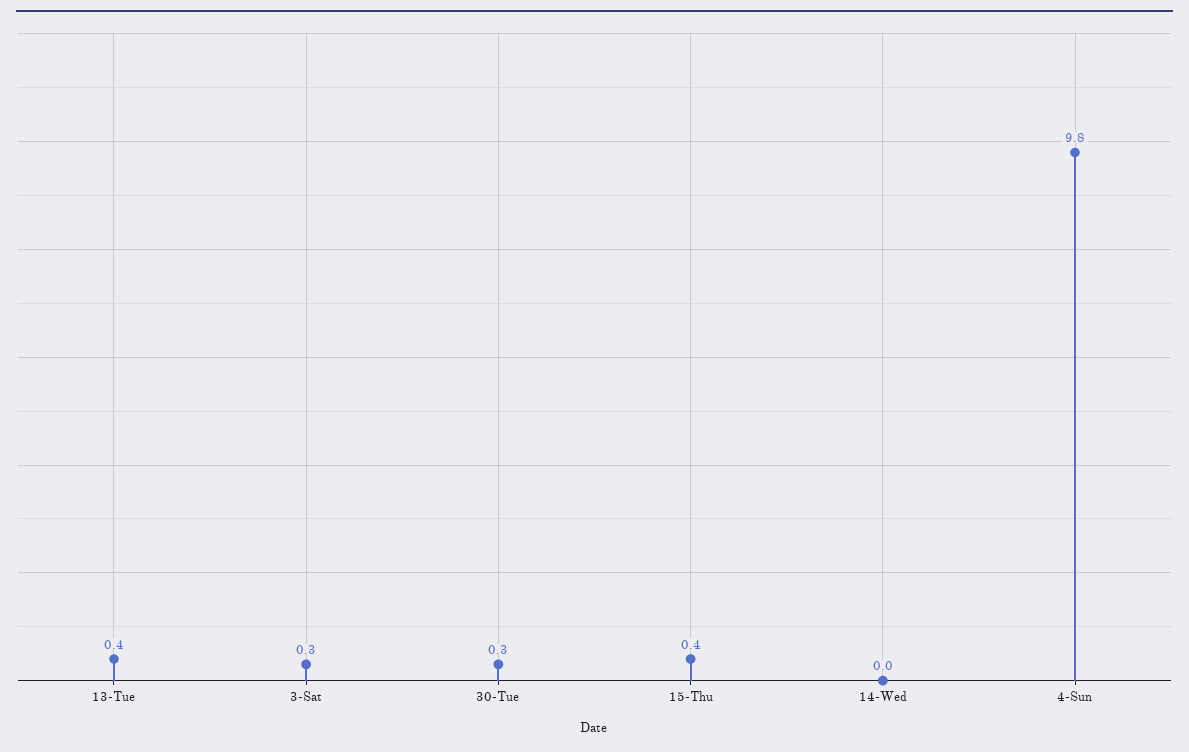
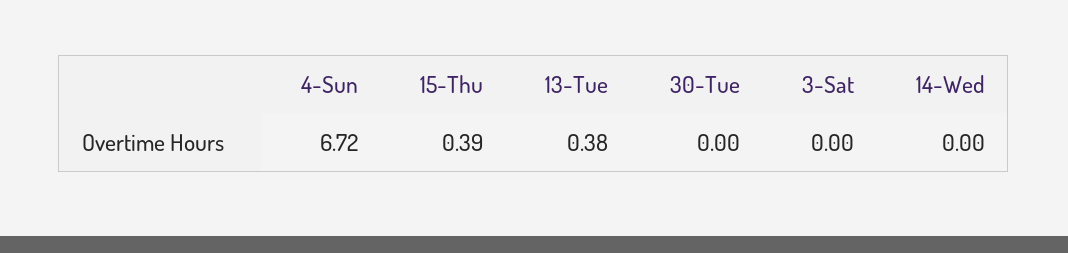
  {
    "13-Tue": 0.38,
-   "3-Sat": 0.3,
+   "3-Sat": 0,
-   "30-Tue": 0.3,
+   "30-Tue": 0,
    "15-Thu": 0.39,
    "14-Wed": 0,
-   "4-Sun": 9.8
+   "4-Sun": 6.72
  }

